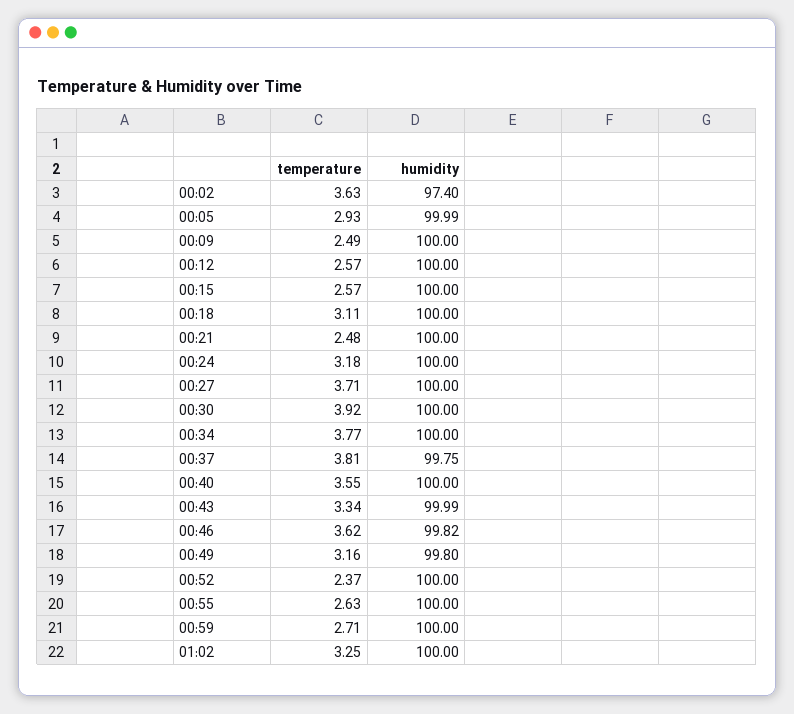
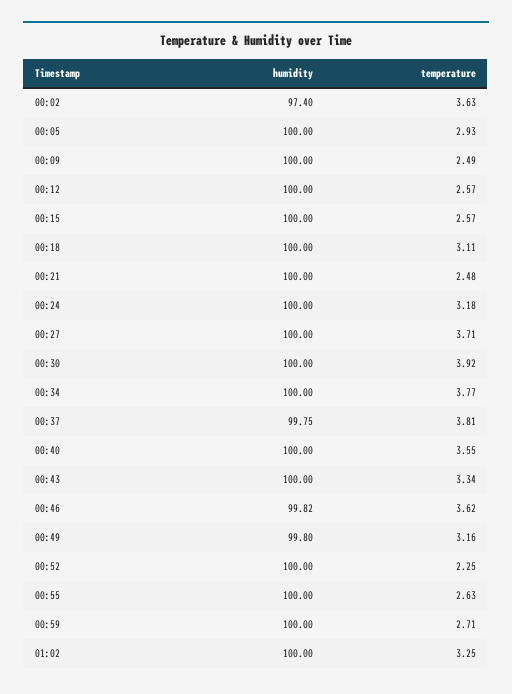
  {
    "temperature": {
      "00:02": 3.63,
      "00:05": 2.93,
      "00:09": 2.49,
      "00:12": 2.57,
      "00:15": 2.57,
      "00:18": 3.11,
      "00:21": 2.48,
      "00:24": 3.18,
      "00:27": 3.71,
      "00:30": 3.92,
      "00:34": 3.77,
      "00:37": 3.81,
      "00:40": 3.55,
      "00:43": 3.34,
      "00:46": 3.62,
      "00:49": 3.16,
-     "00:52": 2.37,
+     "00:52": 2.25,
      "00:55": 2.63,
      "00:59": 2.71,
      "01:02": 3.25
    },
    "humidity": {
      "00:02": 97.4,
-     "00:05": 99.99,
+     "00:05": 100,
      "00:09": 100,
      "00:12": 100,
      "00:15": 100,
      "00:18": 100,
      "00:21": 100,
      "00:24": 100,
      "00:27": 100,
      "00:30": 100,
      "00:34": 100,
      "00:37": 99.75,
      "00:40": 100,
-     "00:43": 99.99,
+     "00:43": 100,
      "00:46": 99.82,
      "00:49": 99.8,
      "00:52": 100,
      "00:55": 100,
      "00:59": 100,
      "01:02": 100
    }
  }

